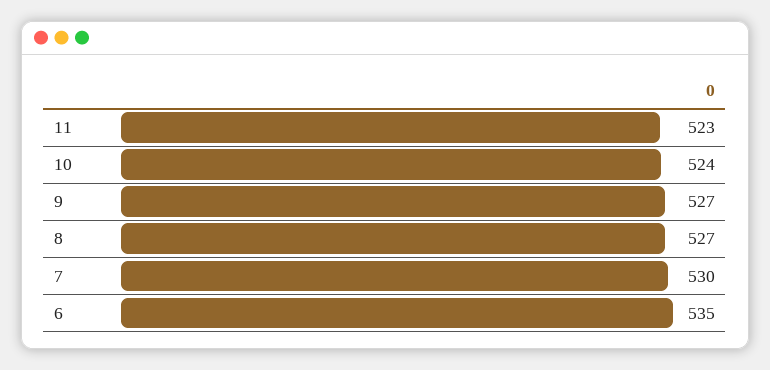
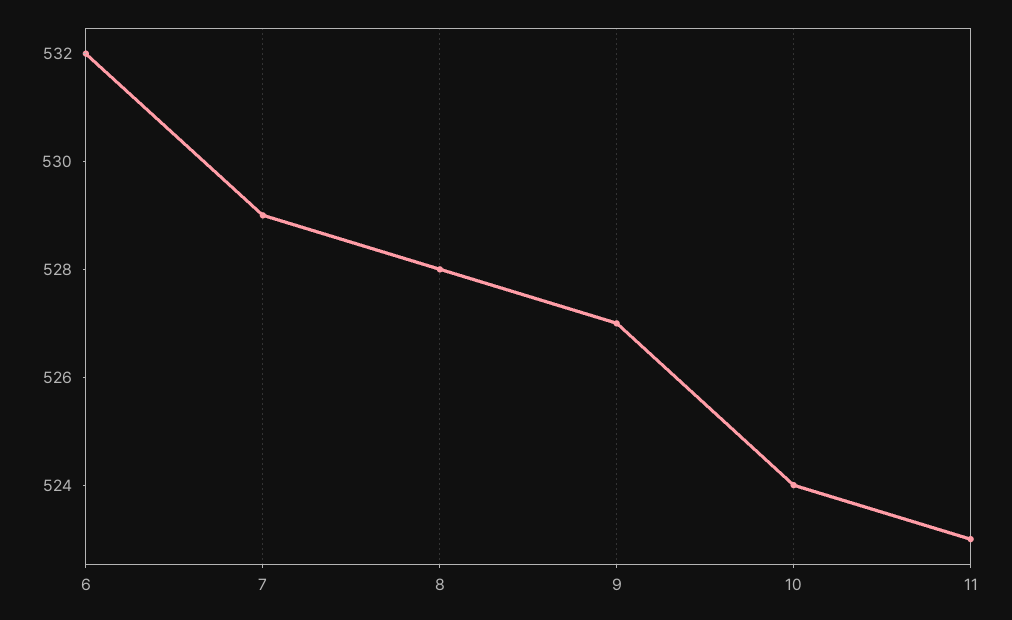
  {
    "11": 523,
    "10": 524,
    "9": 527,
-   "8": 527,
+   "8": 528,
-   "7": 530,
+   "7": 529,
-   "6": 535
+   "6": 532
  }

